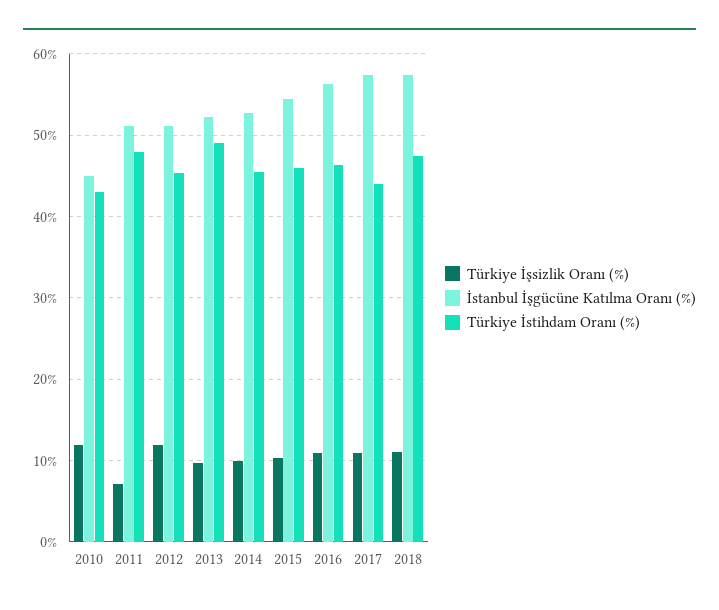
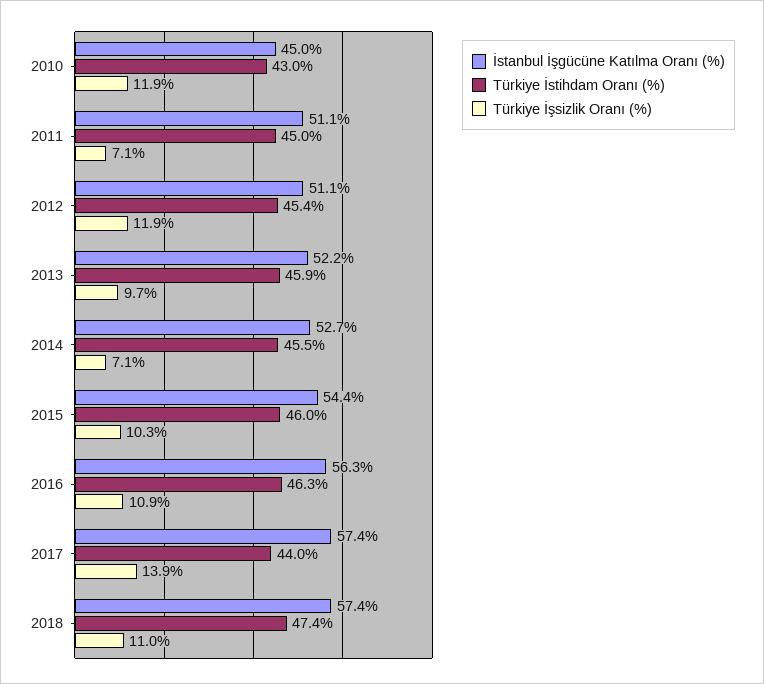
  {
    "Türkiye İşsizlik Oranı (%)": {
      "2010": 11.9,
      "2011": 7.1,
      "2012": 11.9,
      "2013": 9.7,
-     "2014": 10,
+     "2014": 7.1,
      "2015": 10.3,
      "2016": 10.9,
-     "2017": 11,
+     "2017": 13.9,
      "2018": 11
    },
    "İstanbul İşgücüne Katılma Oranı (%)": {
      "2010": 45,
      "2011": 51.1,
      "2012": 51.1,
      "2013": 52.2,
      "2014": 52.7,
      "2015": 54.4,
      "2016": 56.3,
      "2017": 57.4,
      "2018": 57.4
    },
    "Türkiye İstihdam Oranı (%)": {
      "2010": 43,
-     "2011": 48,
+     "2011": 45,
      "2012": 45.4,
-     "2013": 49,
+     "2013": 45.9,
      "2014": 45.5,
      "2015": 46,
      "2016": 46.3,
      "2017": 44,
      "2018": 47.4
    }
  }

